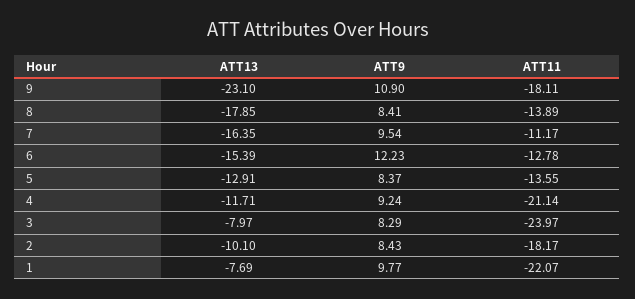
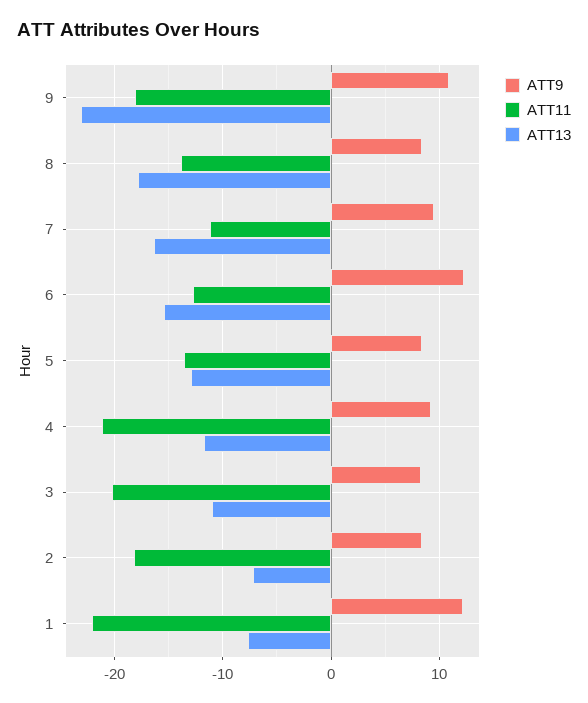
  {
    "ATT13": {
      "9": -23.1,
      "8": -17.85,
      "7": -16.35,
      "6": -15.39,
      "5": -12.91,
      "4": -11.71,
-     "3": -7.97,
+     "3": -11,
-     "2": -10.1,
+     "2": -7,
      "1": -7.69
    },
    "ATT9": {
      "9": 10.9,
      "8": 8.41,
      "7": 9.54,
      "6": 12.23,
      "5": 8.37,
      "4": 9.24,
      "3": 8.29,
      "2": 8.43,
-     "1": 9.77
+     "1": 12
    },
    "ATT11": {
      "9": -18.11,
      "8": -13.89,
      "7": -11.17,
      "6": -12.78,
      "5": -13.55,
      "4": -21.14,
-     "3": -23.97,
+     "3": -20,
      "2": -18.17,
      "1": -22.07
    }
  }

